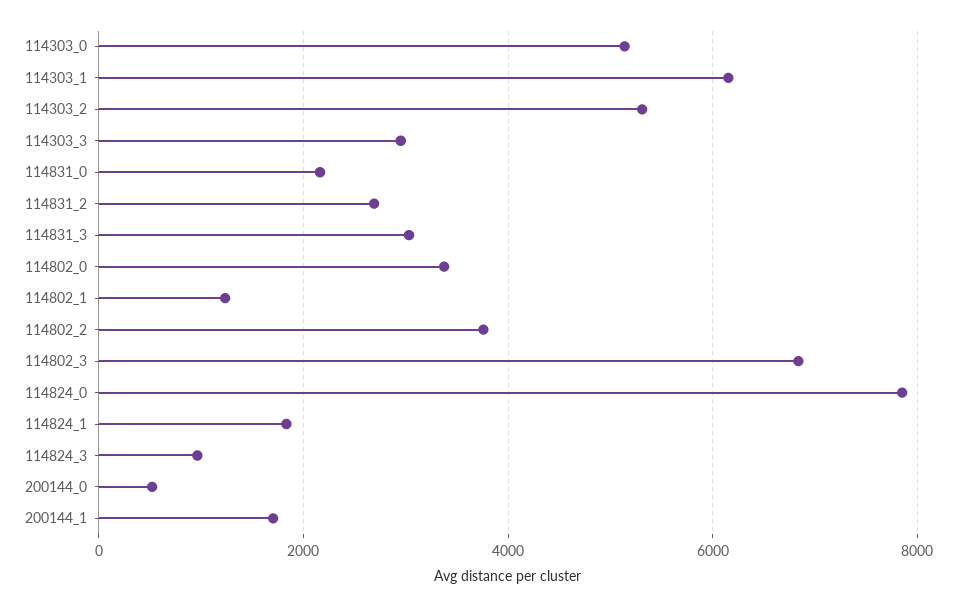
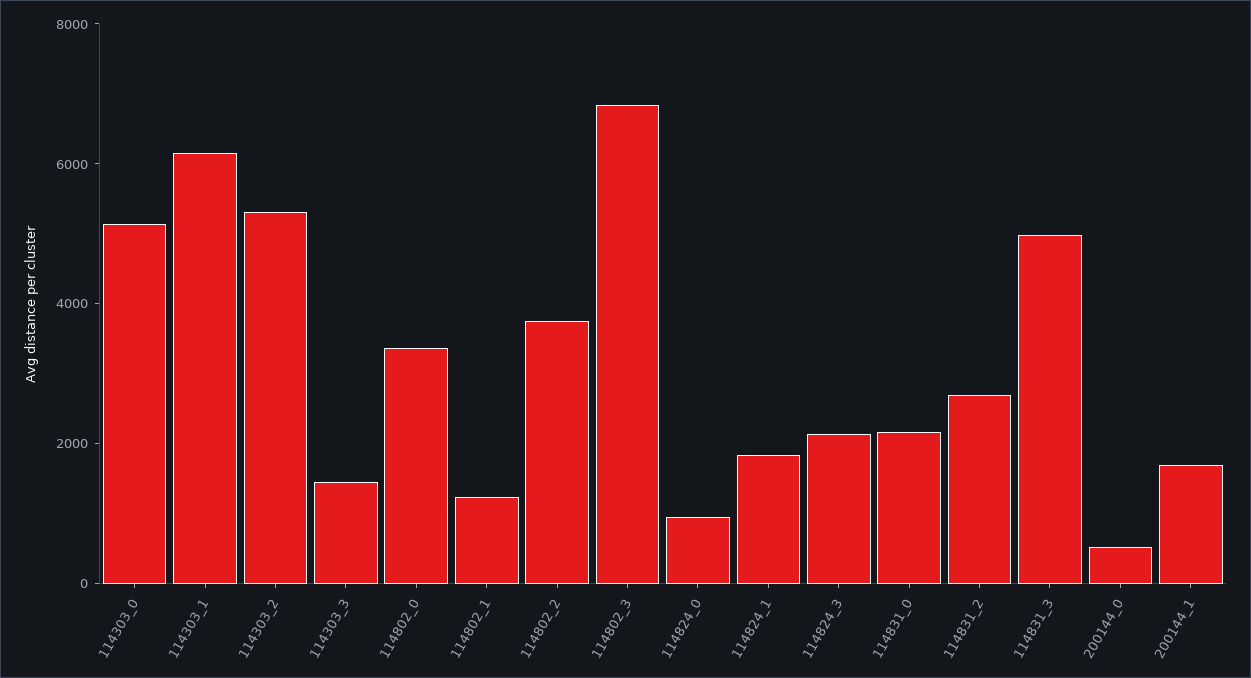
  {
    "114303_0": 5200,
    "114303_1": 6200,
    "114303_2": 5400,
-   "114303_3": 3000,
+   "114303_3": 1500,
    "114831_0": 2200,
    "114831_2": 2600,
-   "114831_3": 3000,
+   "114831_3": 5000,
    "114802_0": 3400,
    "114802_1": 1200,
    "114802_2": 3800,
    "114802_3": 6800,
-   "114824_0": 7800,
+   "114824_0": 1000,
    "114824_1": 1800,
-   "114824_3": 1000,
+   "114824_3": 2000,
    "200144_0": 600,
    "200144_1": 1800
  }

